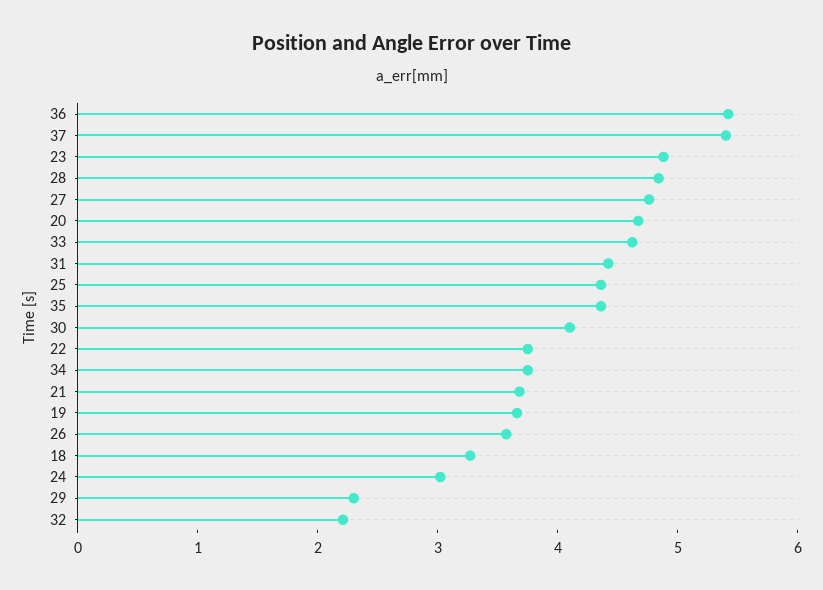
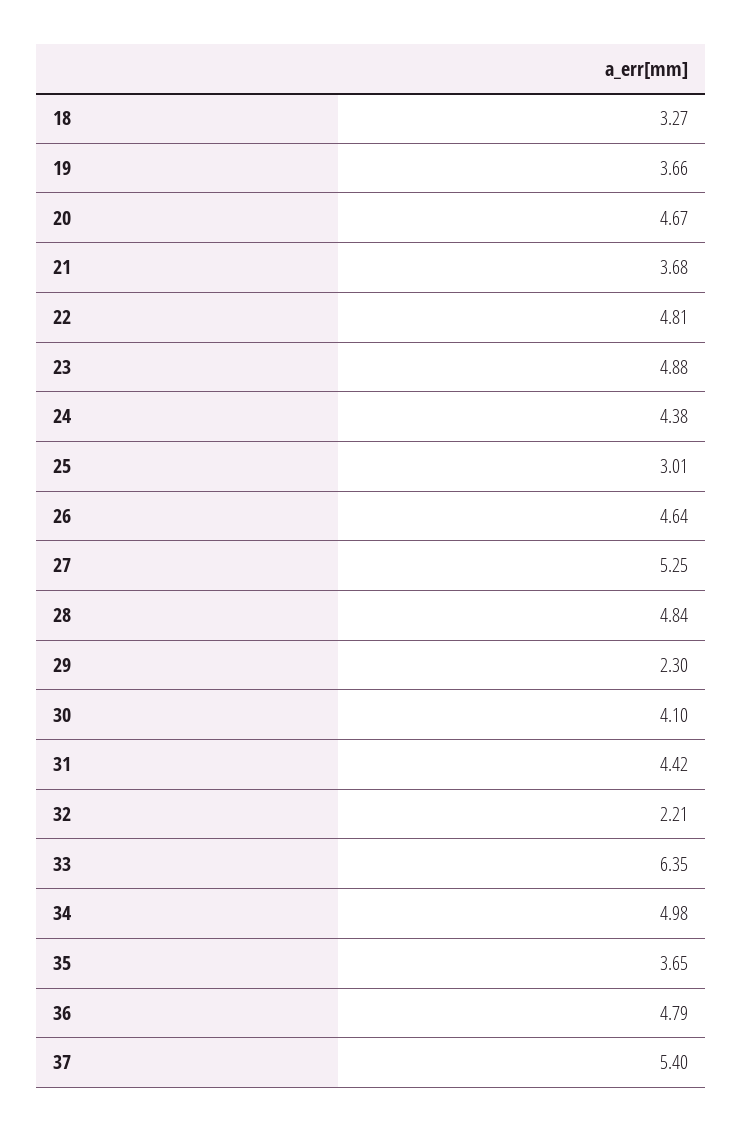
  {
-   "36": 5.4,
+   "36": 4.79,
    "37": 5.4,
    "23": 4.88,
    "28": 4.84,
-   "27": 4.8,
+   "27": 5.25,
    "20": 4.67,
-   "33": 4.6,
+   "33": 6.35,
    "31": 4.42,
-   "25": 4.4,
+   "25": 3.01,
-   "35": 4.4,
+   "35": 3.65,
    "30": 4.1,
-   "22": 3.8,
+   "22": 4.81,
-   "34": 3.8,
+   "34": 4.98,
    "21": 3.68,
    "19": 3.66,
-   "26": 3.6,
+   "26": 4.64,
    "18": 3.27,
-   "24": 3,
+   "24": 4.38,
    "29": 2.3,
    "32": 2.21
  }

